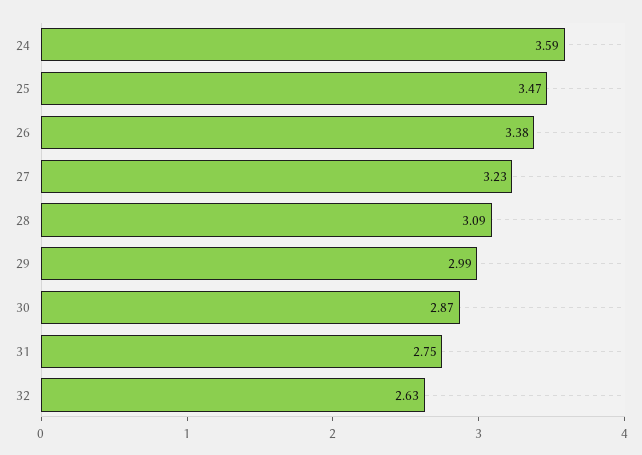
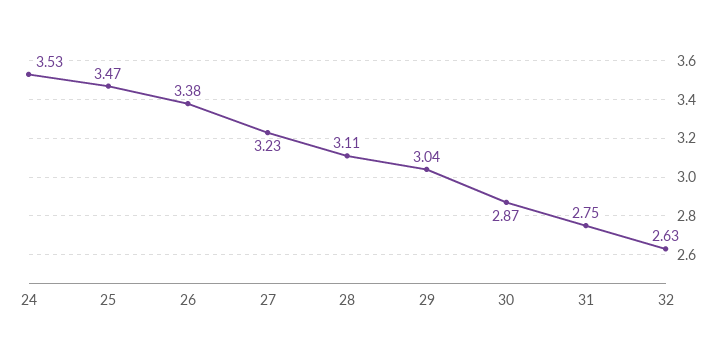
  {
-   "24": 3.59,
+   "24": 3.53,
    "25": 3.47,
    "26": 3.38,
    "27": 3.23,
-   "28": 3.09,
+   "28": 3.11,
-   "29": 2.99,
+   "29": 3.04,
    "30": 2.87,
    "31": 2.75,
    "32": 2.63
  }

